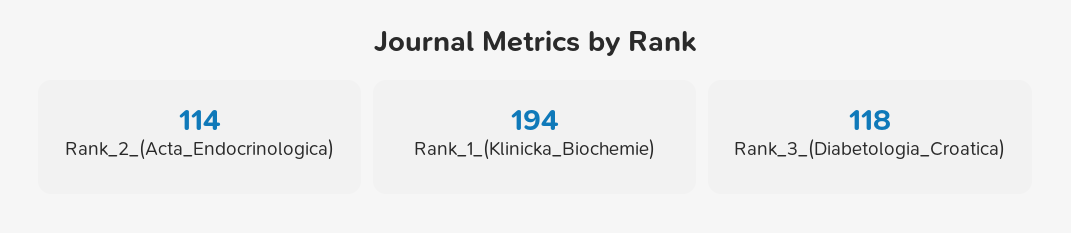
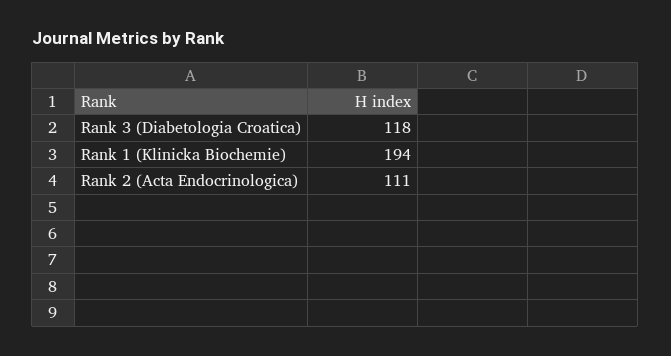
  {
-   "Rank_2_(Acta_Endocrinologica)": 114,
+   "Rank_2_(Acta_Endocrinologica)": 111,
    "Rank_1_(Klinicka_Biochemie)": 194,
    "Rank_3_(Diabetologia_Croatica)": 118
  }

